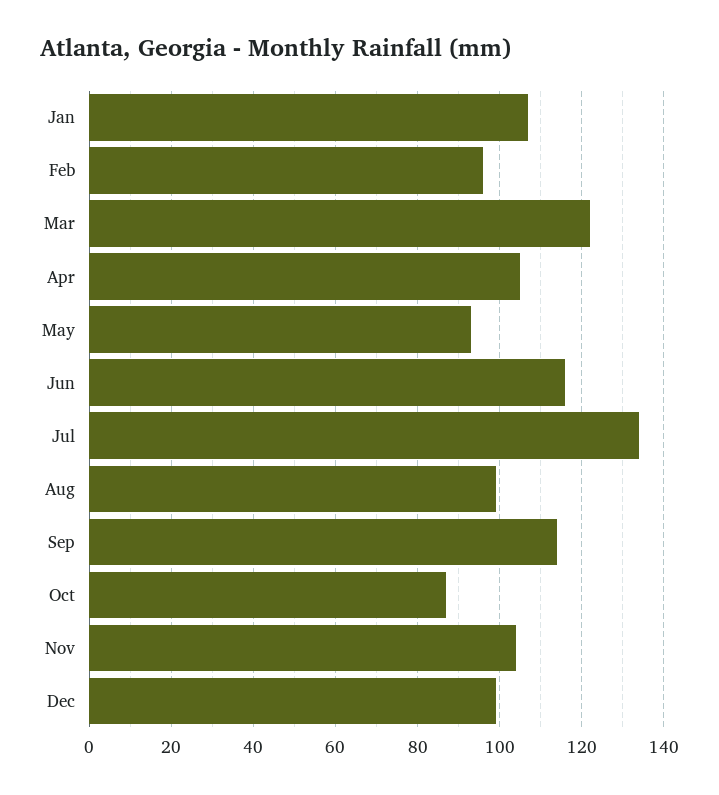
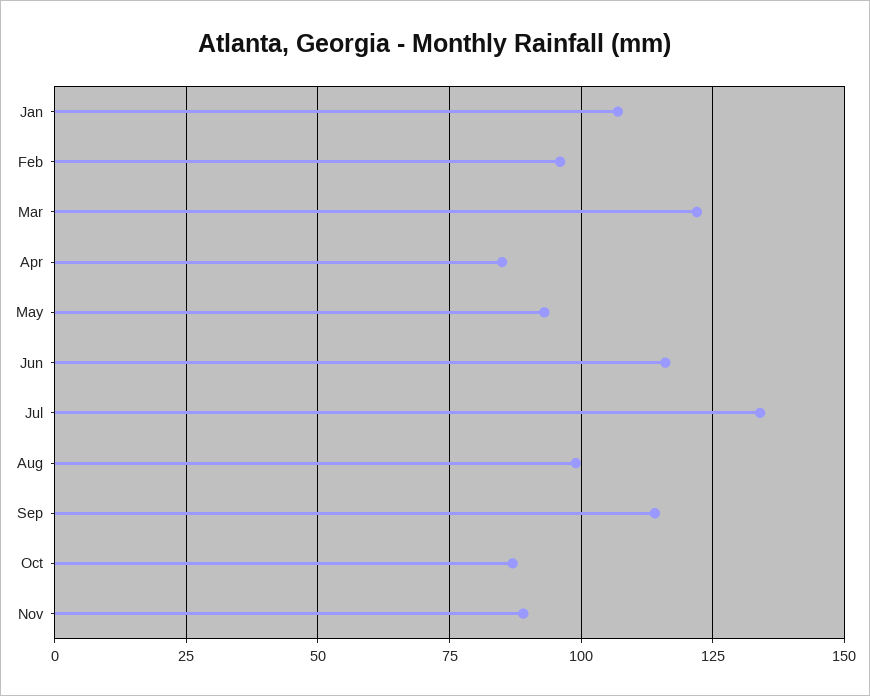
  {
    "Jan": 105,
    "Feb": 95,
    "Mar": 120,
-   "Apr": 105,
+   "Apr": 85,
    "May": 95,
    "Jun": 115,
    "Jul": 135,
    "Aug": 100,
    "Sep": 115,
    "Oct": 85,
-   "Nov": 105,
+   "Nov": 90
-   "Dec": 100
  }

